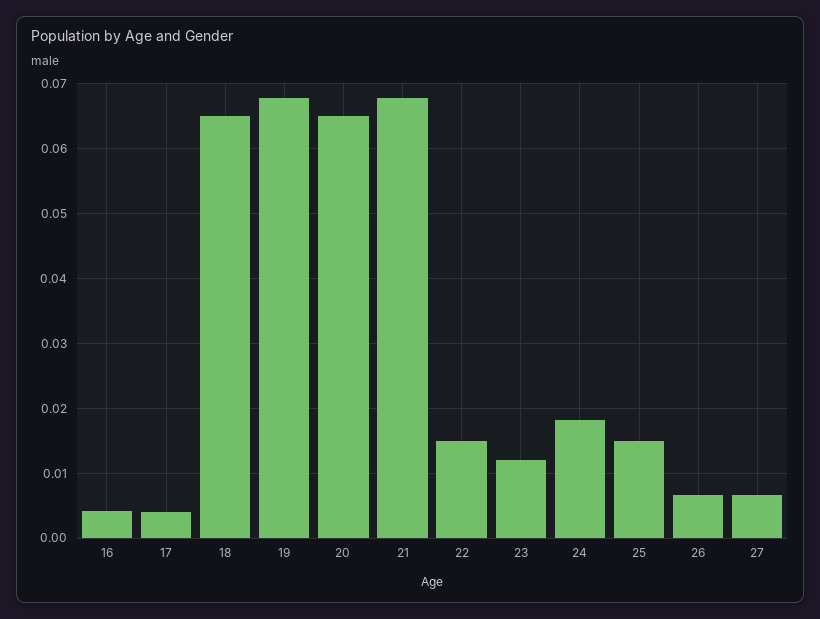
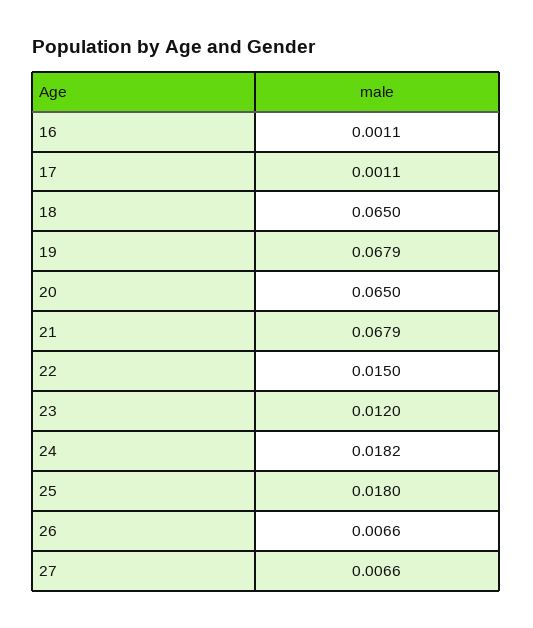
  {
-   "16": 0.004,
+   "16": 0.0011,
-   "17": 0.004,
+   "17": 0.0011,
    "18": 0.065,
    "19": 0.0679,
    "20": 0.065,
    "21": 0.0679,
    "22": 0.015,
    "23": 0.012,
    "24": 0.0182,
-   "25": 0.015,
+   "25": 0.018,
    "26": 0.0066,
    "27": 0.0066
  }

